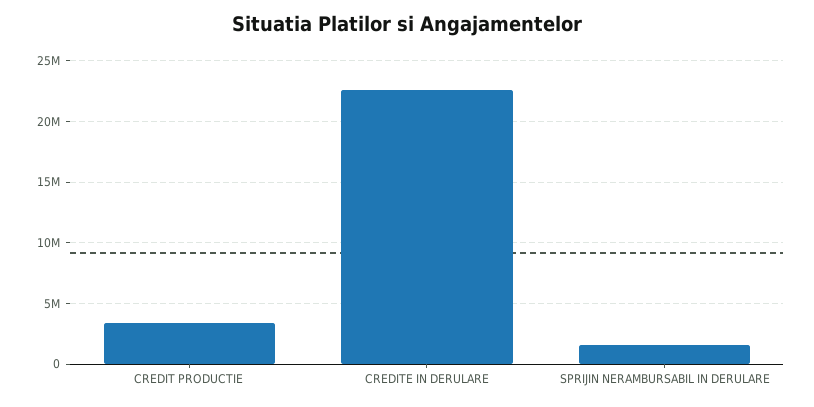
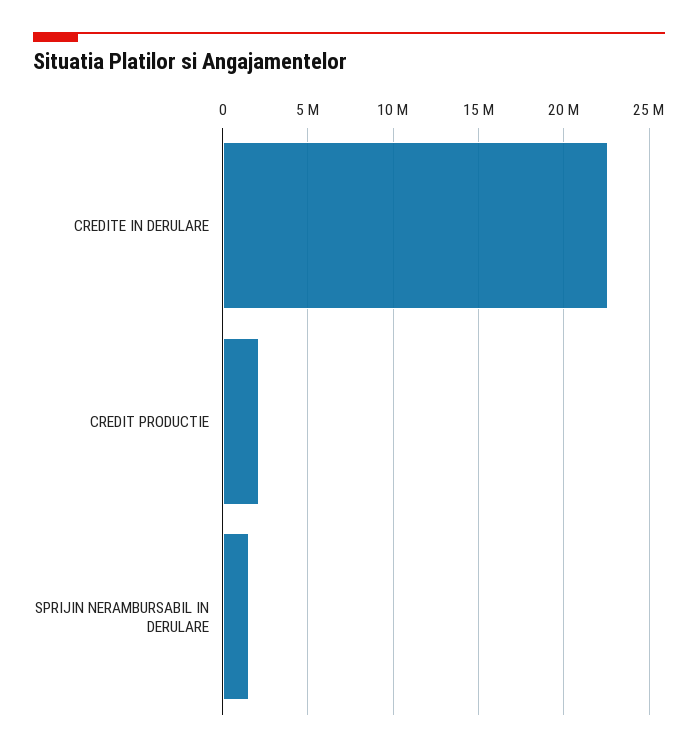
  {
-   "CREDIT PRODUCTIE": 3500000,
+   "CREDIT PRODUCTIE": 2000000,
    "CREDITE IN DERULARE": 22500000,
    "SPRIJIN NERAMBURSABIL IN DERULARE": 1500000
  }

